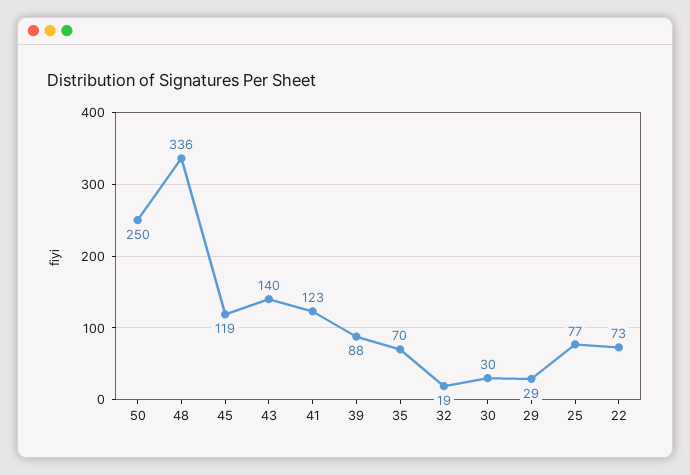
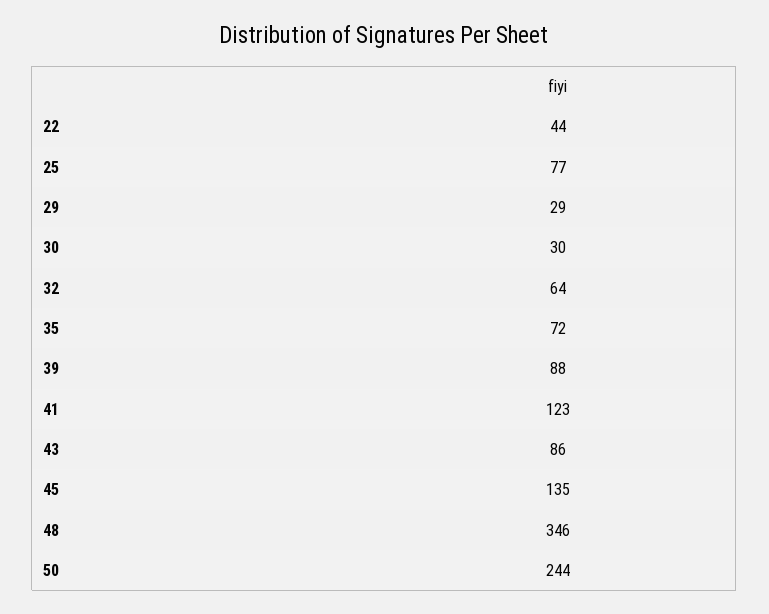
  {
-   "50": 250,
+   "50": 244,
-   "48": 336,
+   "48": 346,
-   "45": 119,
+   "45": 135,
-   "43": 140,
+   "43": 86,
    "41": 123,
    "39": 88,
-   "35": 70,
+   "35": 72,
-   "32": 19,
+   "32": 64,
    "30": 30,
    "29": 29,
    "25": 77,
-   "22": 73
+   "22": 44
  }

